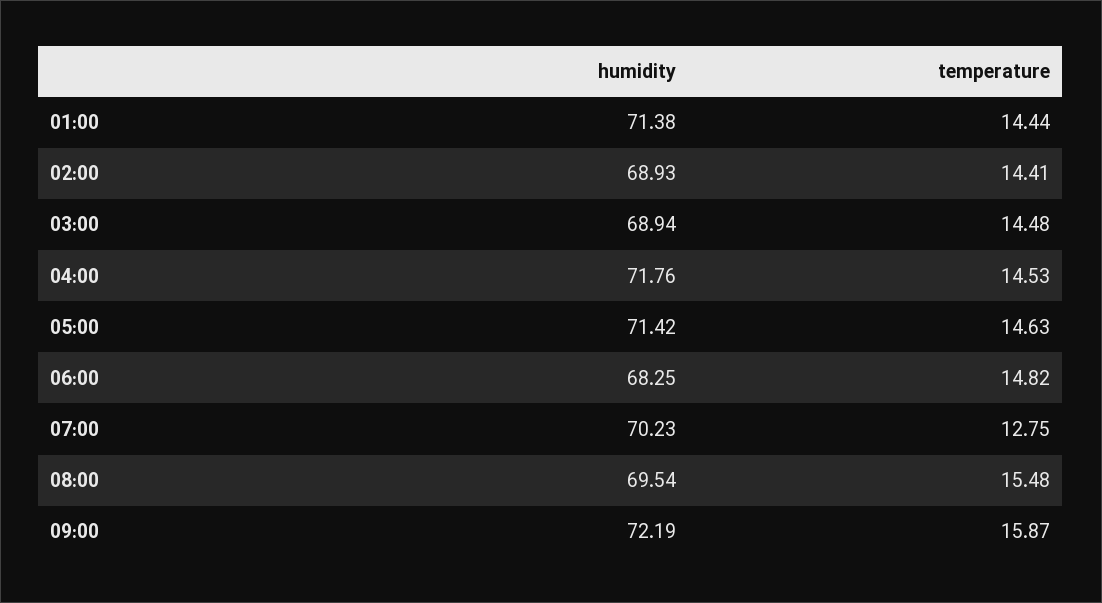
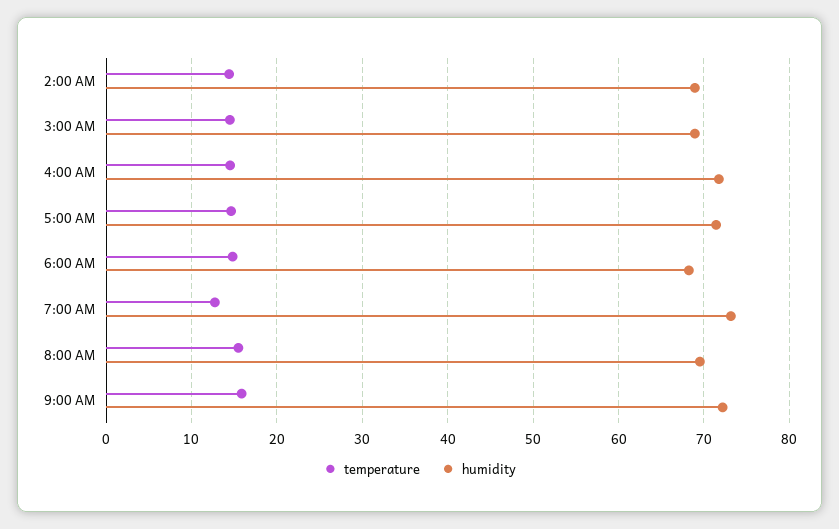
  {
    "humidity": {
-     "01:00": 71.38,
      "02:00": 68.93,
      "03:00": 68.94,
      "04:00": 71.76,
      "05:00": 71.42,
      "06:00": 68.25,
-     "07:00": 70.23,
+     "07:00": 73,
      "08:00": 69.54,
      "09:00": 72.19
    },
    "temperature": {
-     "01:00": 14.44,
      "02:00": 14.41,
      "03:00": 14.48,
      "04:00": 14.53,
      "05:00": 14.63,
      "06:00": 14.82,
      "07:00": 12.75,
      "08:00": 15.48,
      "09:00": 15.87
    }
  }

